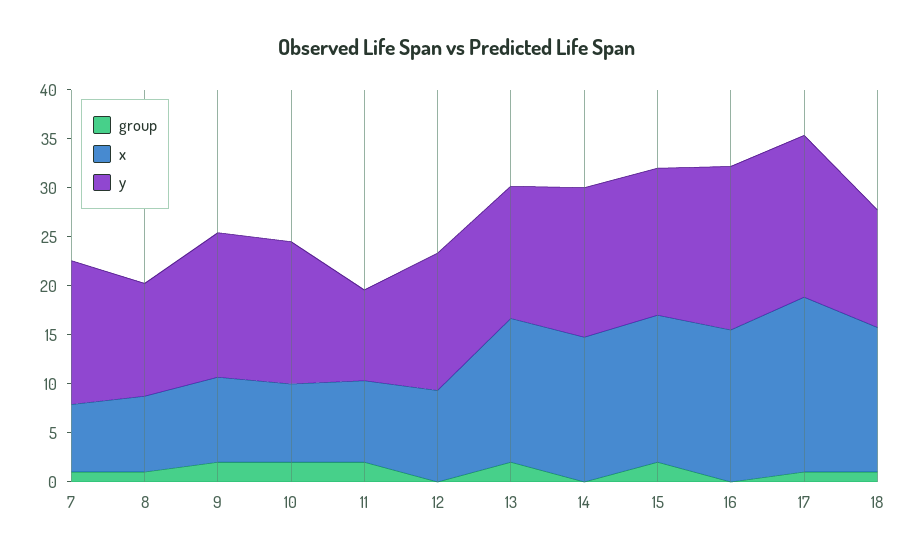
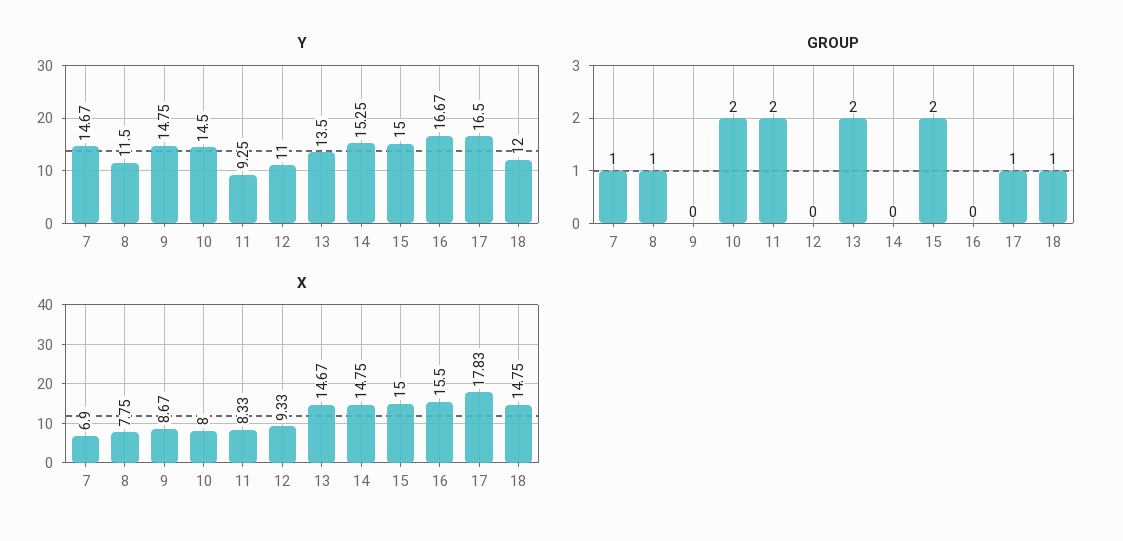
  {
    "group": {
      "7": 1,
      "8": 1,
-     "9": 2,
+     "9": 0,
      "10": 2,
      "11": 2,
      "12": 0,
      "13": 2,
      "14": 0,
      "15": 2,
      "16": 0,
      "17": 1,
      "18": 1
    },
    "x": {
      "7": 6.9,
      "8": 7.75,
      "9": 8.67,
      "10": 8,
      "11": 8.33,
      "12": 9.33,
      "13": 14.67,
      "14": 14.75,
      "15": 15,
      "16": 15.5,
      "17": 17.83,
      "18": 14.75
    },
    "y": {
      "7": 14.67,
      "8": 11.5,
      "9": 14.75,
      "10": 14.5,
      "11": 9.25,
-     "12": 14,
+     "12": 11,
      "13": 13.5,
      "14": 15.25,
      "15": 15,
      "16": 16.67,
      "17": 16.5,
      "18": 12
    }
  }

